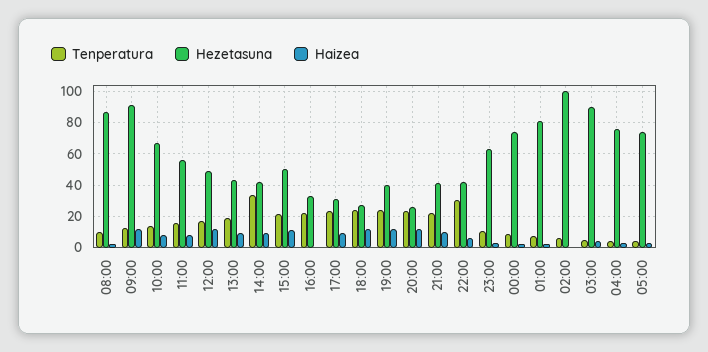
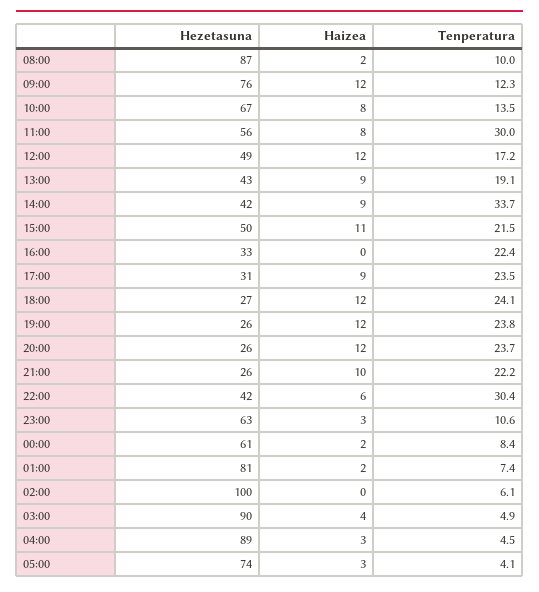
  {
    "Tenperatura": {
      "08:00": 10,
      "09:00": 12.3,
      "10:00": 13.5,
-     "11:00": 15,
+     "11:00": 30,
      "12:00": 17.2,
      "13:00": 19.1,
      "14:00": 33.7,
      "15:00": 21.5,
      "16:00": 22.4,
      "17:00": 23.5,
      "18:00": 24.1,
      "19:00": 23.8,
      "20:00": 23.7,
      "21:00": 22.2,
      "22:00": 30.4,
      "23:00": 10.6,
      "00:00": 8.4,
      "01:00": 7.4,
      "02:00": 6.1,
      "03:00": 4.9,
      "04:00": 4.5,
      "05:00": 4.1
    },
    "Hezetasuna": {
      "08:00": 87,
-     "09:00": 90,
+     "09:00": 76,
      "10:00": 67,
      "11:00": 56,
      "12:00": 49,
      "13:00": 43,
      "14:00": 42,
      "15:00": 50,
      "16:00": 33,
      "17:00": 31,
      "18:00": 27,
-     "19:00": 40,
+     "19:00": 26,
      "20:00": 26,
-     "21:00": 40,
+     "21:00": 26,
      "22:00": 42,
      "23:00": 63,
-     "00:00": 75,
+     "00:00": 61,
      "01:00": 81,
      "02:00": 100,
      "03:00": 90,
-     "04:00": 75,
+     "04:00": 89,
      "05:00": 74
    },
    "Haizea": {
      "08:00": 2,
      "09:00": 12,
      "10:00": 8,
      "11:00": 8,
      "12:00": 12,
      "13:00": 9,
      "14:00": 9,
      "15:00": 11,
      "16:00": 0,
      "17:00": 9,
      "18:00": 12,
      "19:00": 12,
      "20:00": 12,
      "21:00": 10,
      "22:00": 6,
      "23:00": 3,
      "00:00": 2,
      "01:00": 2,
      "02:00": 0,
      "03:00": 4,
      "04:00": 3,
      "05:00": 3
    }
  }

